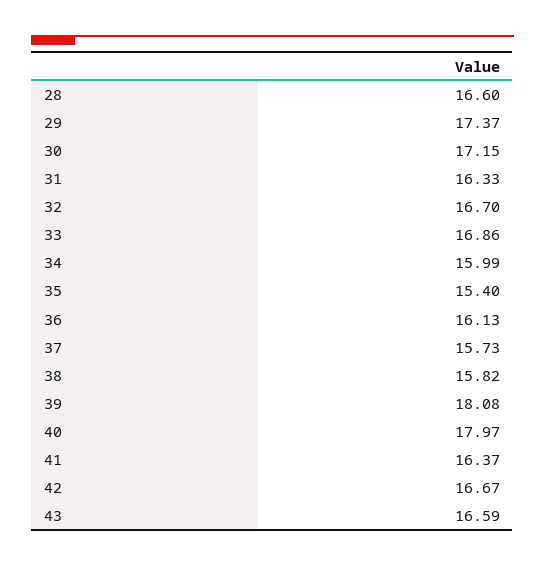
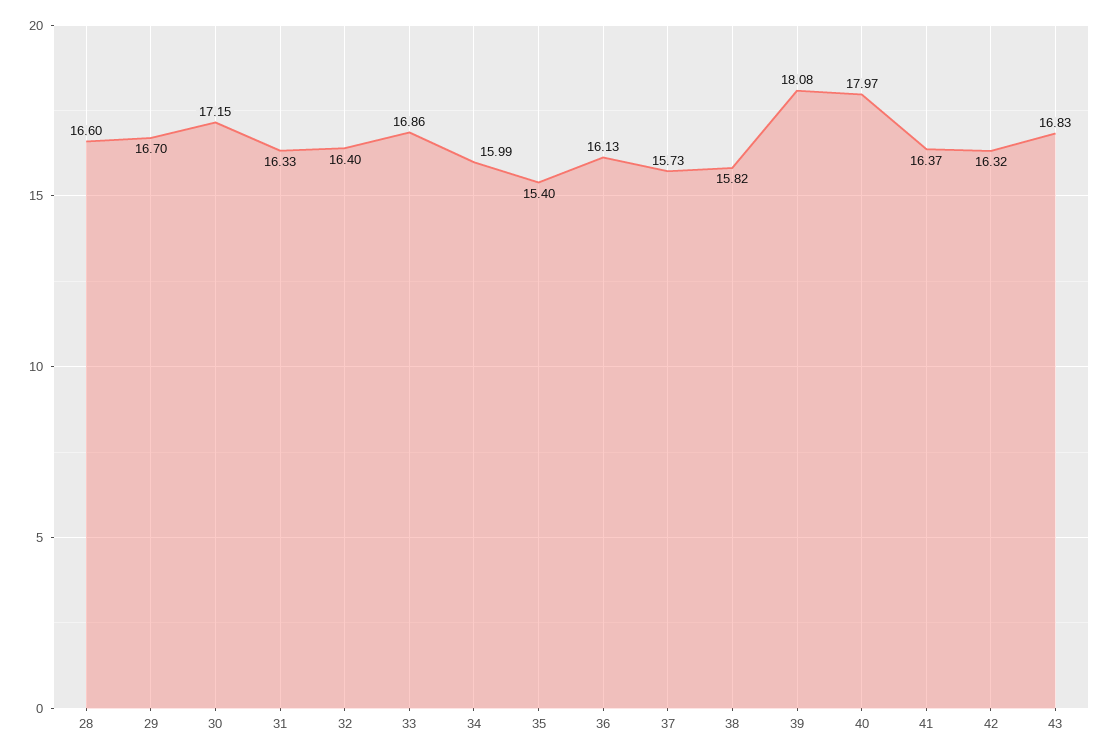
  {
    "28": 16.6,
-   "29": 17.37,
+   "29": 16.7,
    "30": 17.15,
    "31": 16.33,
-   "32": 16.7,
+   "32": 16.4,
    "33": 16.86,
    "34": 15.99,
    "35": 15.4,
    "36": 16.13,
    "37": 15.73,
    "38": 15.82,
    "39": 18.08,
    "40": 17.97,
    "41": 16.37,
-   "42": 16.67,
+   "42": 16.32,
-   "43": 16.59
+   "43": 16.83
  }

